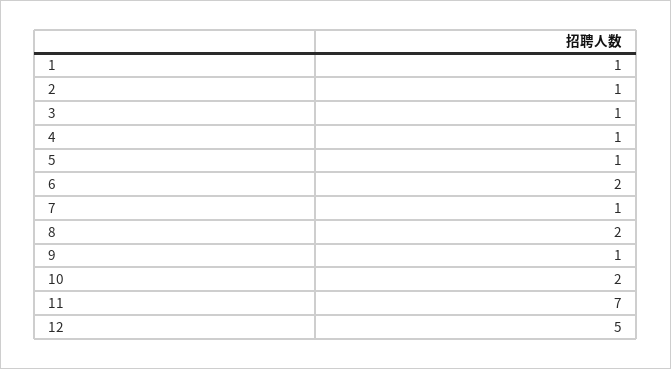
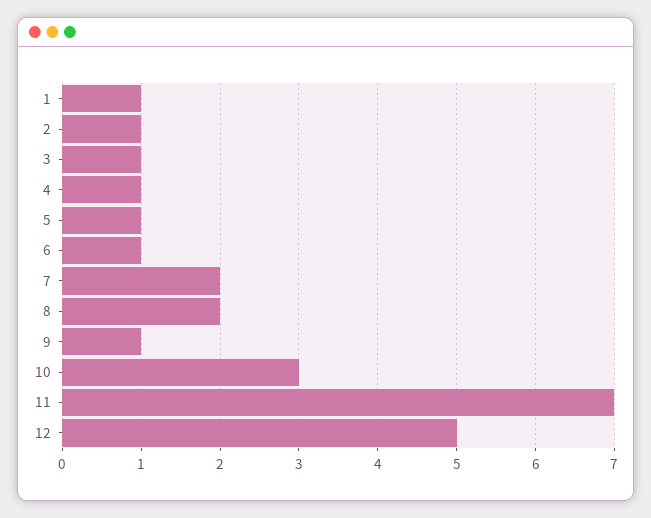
  {
    "1": 1,
    "2": 1,
    "3": 1,
    "4": 1,
    "5": 1,
-   "6": 2,
+   "6": 1,
-   "7": 1,
+   "7": 2,
    "8": 2,
    "9": 1,
-   "10": 2,
+   "10": 3,
    "11": 7,
    "12": 5
  }

